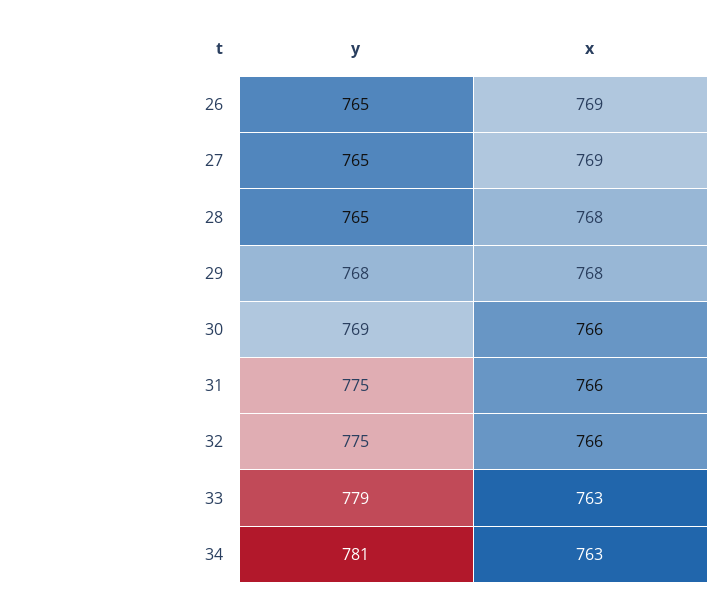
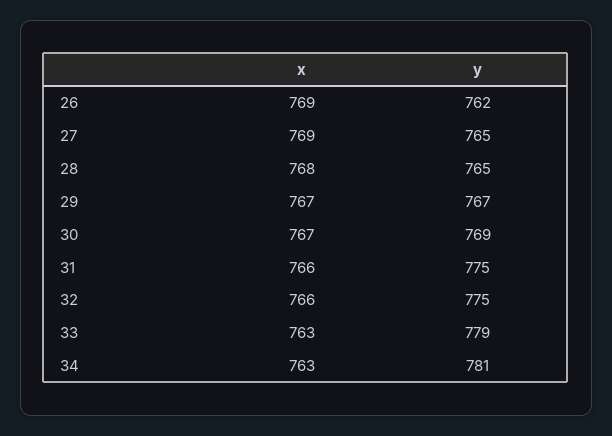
  {
    "y": {
-     "26": 765,
+     "26": 762,
      "27": 765,
      "28": 765,
-     "29": 768,
+     "29": 767,
      "30": 769,
      "31": 775,
      "32": 775,
      "33": 779,
      "34": 781
    },
    "x": {
      "26": 769,
      "27": 769,
      "28": 768,
-     "29": 768,
+     "29": 767,
-     "30": 766,
+     "30": 767,
      "31": 766,
      "32": 766,
      "33": 763,
      "34": 763
    }
  }

